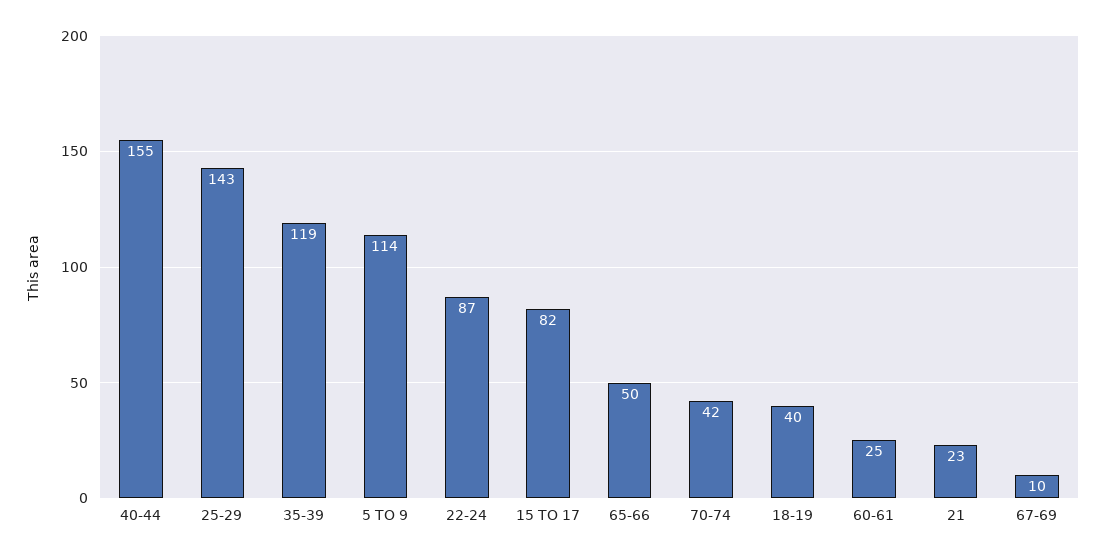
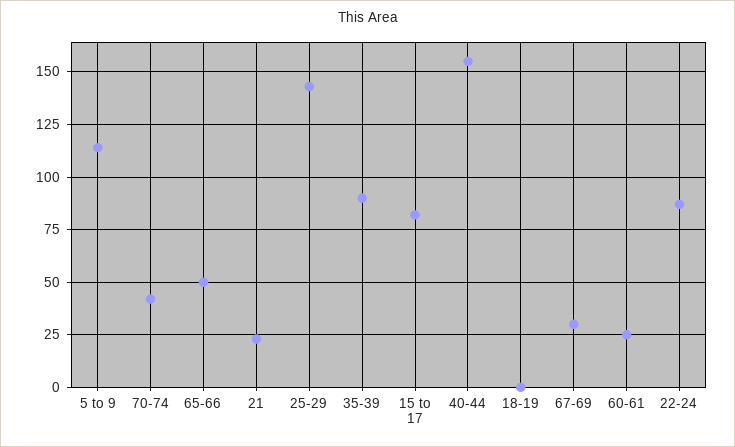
  {
    "40-44": 155,
    "25-29": 143,
-   "35-39": 119,
+   "35-39": 90,
    "5 TO 9": 114,
    "22-24": 87,
    "15 TO 17": 82,
    "65-66": 50,
    "70-74": 42,
-   "18-19": 40,
+   "18-19": 0,
    "60-61": 25,
    "21": 23,
-   "67-69": 10
+   "67-69": 30
  }

